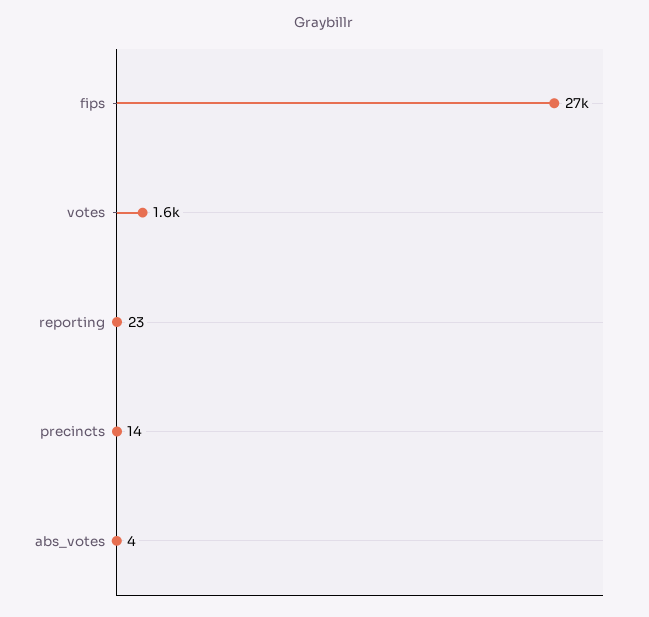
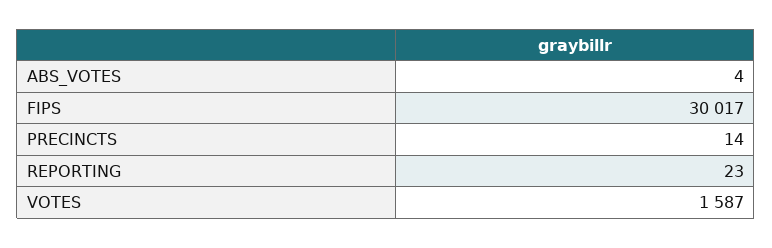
  {
-   "fips": 27000,
+   "fips": 30017,
    "votes": 1587,
    "reporting": 23,
    "precincts": 14,
    "abs_votes": 4
  }

